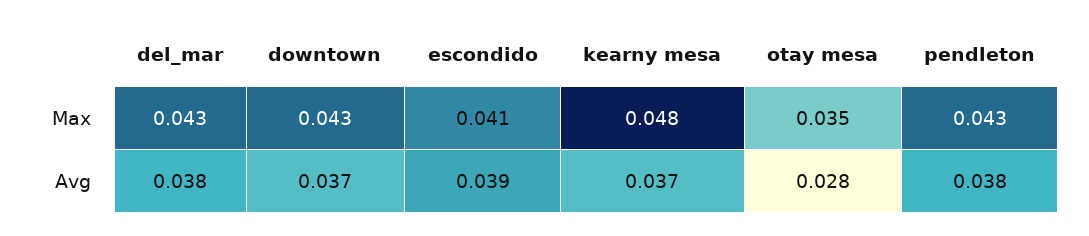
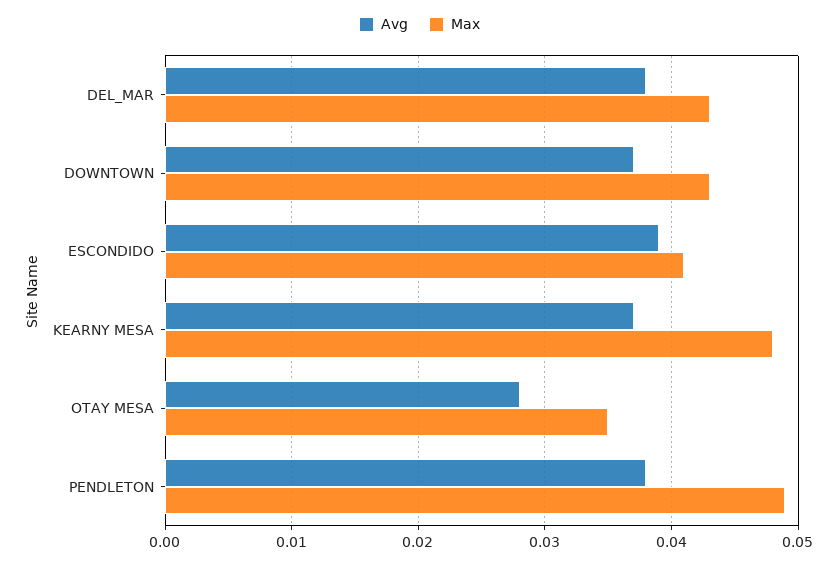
  {
    "Max": {
      "del_mar": 0.043,
      "downtown": 0.043,
      "escondido": 0.041,
      "kearny mesa": 0.048,
      "otay mesa": 0.035,
-     "pendleton": 0.043
+     "pendleton": 0.049
    },
    "Avg": {
      "del_mar": 0.038,
      "downtown": 0.037,
      "escondido": 0.039,
      "kearny mesa": 0.037,
      "otay mesa": 0.028,
      "pendleton": 0.038
    }
  }

